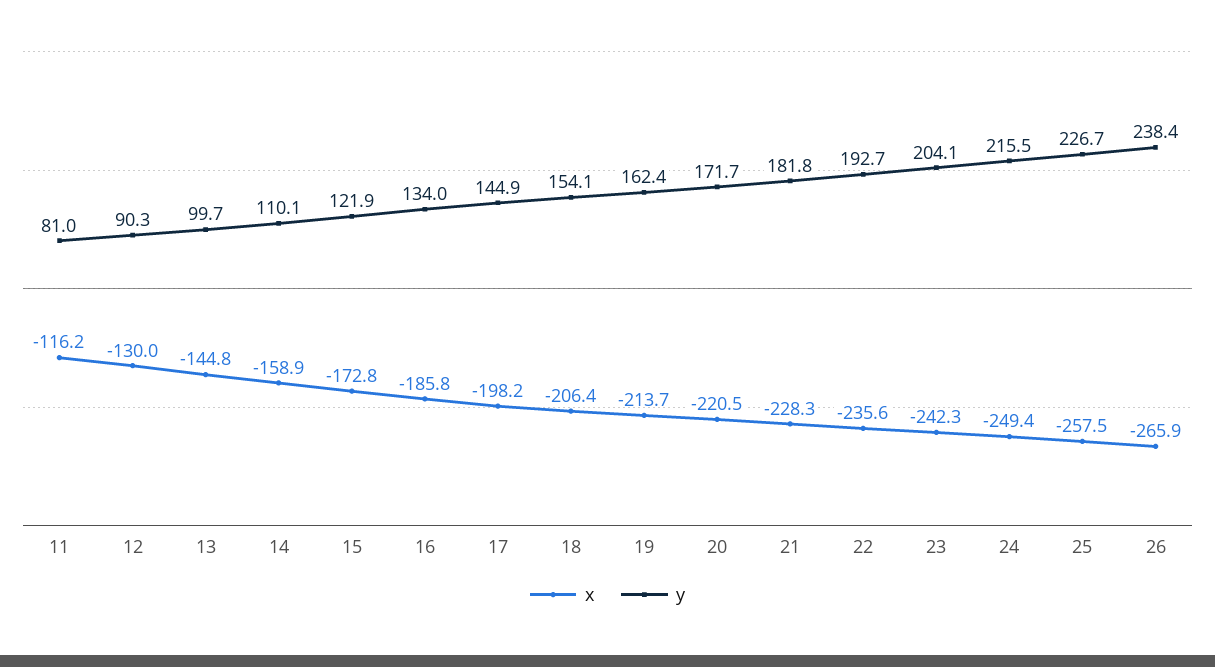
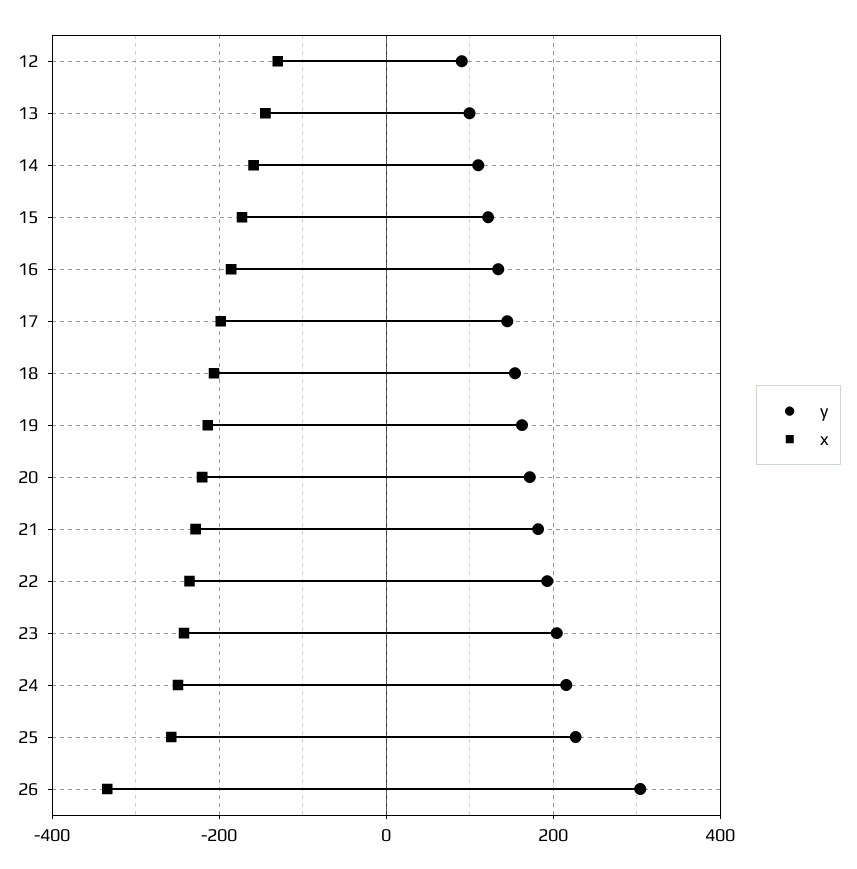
  {
    "x": {
-     "11": -116.2,
      "12": -130,
      "13": -144.8,
      "14": -158.9,
      "15": -172.8,
      "16": -185.8,
      "17": -198.2,
      "18": -206.4,
      "19": -213.7,
      "20": -220.5,
      "21": -228.3,
      "22": -235.6,
      "23": -242.3,
      "24": -249.4,
      "25": -257.5,
-     "26": -265.9
+     "26": -340
    },
    "y": {
-     "11": 81,
      "12": 90.3,
      "13": 99.7,
      "14": 110.1,
      "15": 121.9,
      "16": 134,
      "17": 144.9,
      "18": 154.1,
      "19": 162.4,
      "20": 171.7,
      "21": 181.8,
      "22": 192.7,
      "23": 204.1,
      "24": 215.5,
      "25": 226.7,
-     "26": 238.4
+     "26": 300
    }
  }

